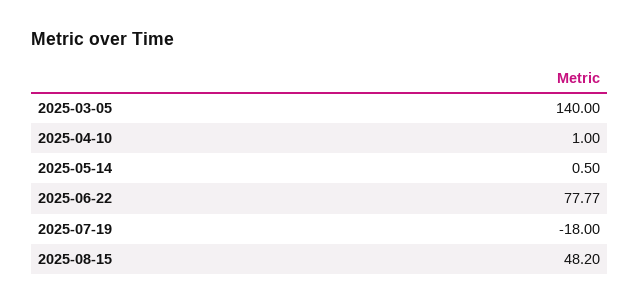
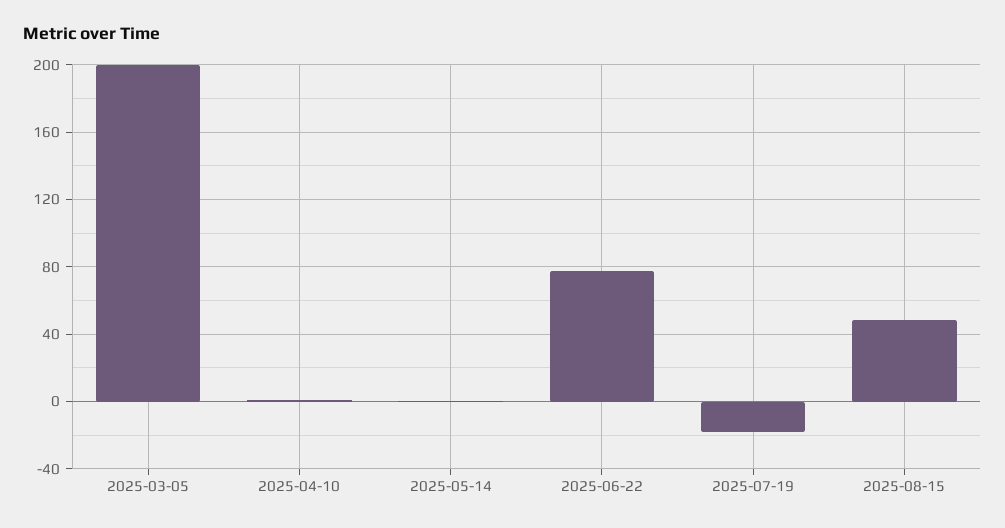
  {
-   "2025-03-05": 140,
+   "2025-03-05": 200,
    "2025-04-10": 1,
    "2025-05-14": 0.5,
    "2025-06-22": 77.77,
    "2025-07-19": -18,
    "2025-08-15": 48.2
  }

